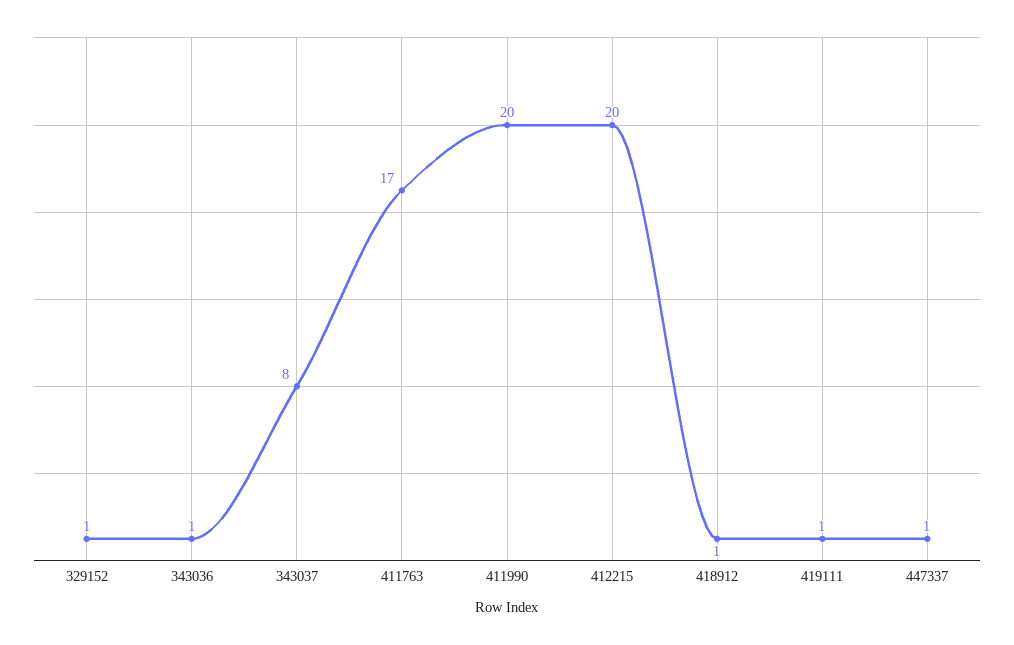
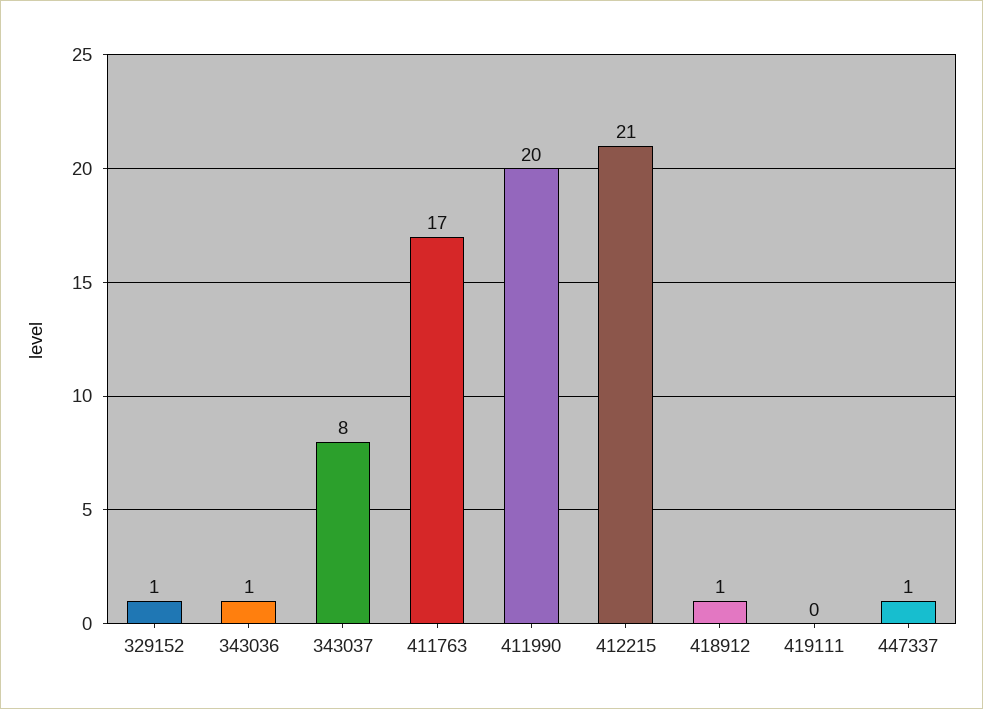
  {
    "329152": 1,
    "343036": 1,
    "343037": 8,
    "411763": 17,
    "411990": 20,
-   "412215": 20,
+   "412215": 21,
    "418912": 1,
-   "419111": 1,
+   "419111": 0,
    "447337": 1
  }

